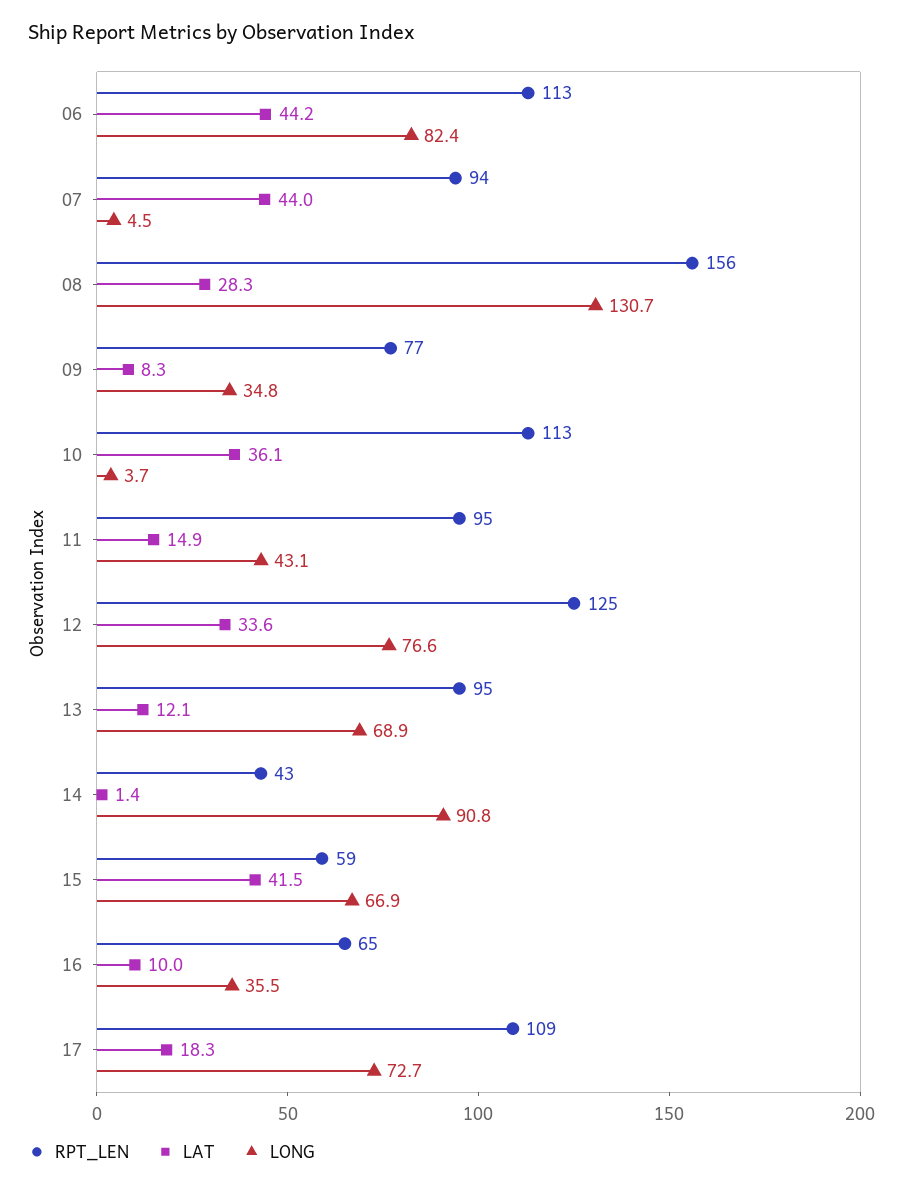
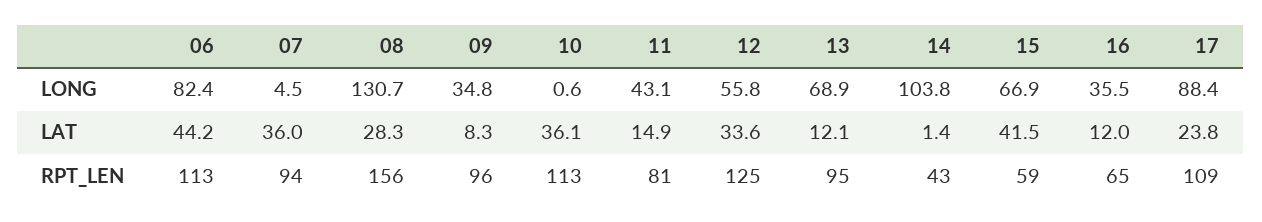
  {
    "RPT_LEN": {
      "06": 113,
      "07": 94,
      "08": 156,
-     "09": 77,
+     "09": 96,
      "10": 113,
-     "11": 95,
+     "11": 81,
      "12": 125,
      "13": 95,
      "14": 43,
      "15": 59,
      "16": 65,
      "17": 109
    },
    "LAT": {
      "06": 44.2,
-     "07": 44,
+     "07": 36,
      "08": 28.3,
      "09": 8.3,
      "10": 36.1,
      "11": 14.9,
      "12": 33.6,
      "13": 12.1,
      "14": 1.4,
      "15": 41.5,
-     "16": 10,
+     "16": 12,
-     "17": 18.3
+     "17": 23.8
    },
    "LONG": {
      "06": 82.4,
      "07": 4.5,
      "08": 130.7,
      "09": 34.8,
-     "10": 3.7,
+     "10": 0.6,
      "11": 43.1,
-     "12": 76.6,
+     "12": 55.8,
      "13": 68.9,
-     "14": 90.8,
+     "14": 103.8,
      "15": 66.9,
      "16": 35.5,
-     "17": 72.7
+     "17": 88.4
    }
  }

